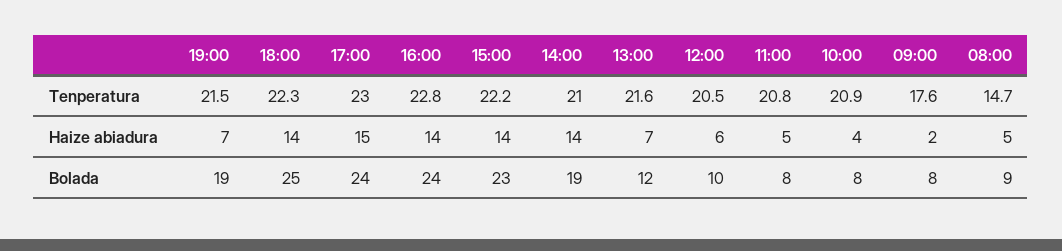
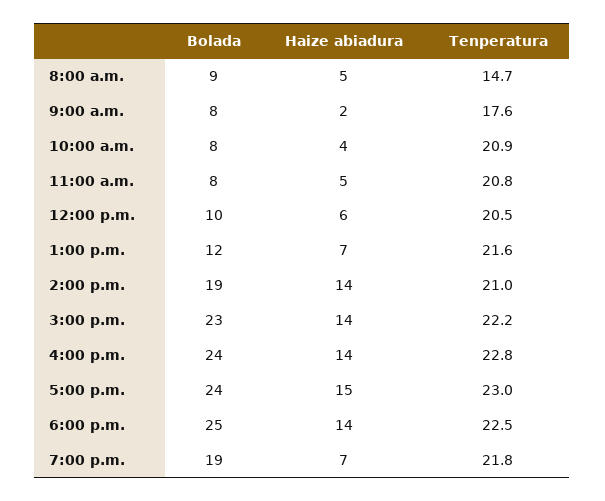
  {
    "19:00": {
-     "Tenperatura": 21.5,
+     "Tenperatura": 21.8,
      "Haize abiadura": 7,
      "Bolada": 19
    },
    "18:00": {
-     "Tenperatura": 22.3,
+     "Tenperatura": 22.5,
      "Haize abiadura": 14,
      "Bolada": 25
    },
    "17:00": {
      "Tenperatura": 23,
      "Haize abiadura": 15,
      "Bolada": 24
    },
    "16:00": {
      "Tenperatura": 22.8,
      "Haize abiadura": 14,
      "Bolada": 24
    },
    "15:00": {
      "Tenperatura": 22.2,
      "Haize abiadura": 14,
      "Bolada": 23
    },
    "14:00": {
      "Tenperatura": 21,
      "Haize abiadura": 14,
      "Bolada": 19
    },
    "13:00": {
      "Tenperatura": 21.6,
      "Haize abiadura": 7,
      "Bolada": 12
    },
    "12:00": {
      "Tenperatura": 20.5,
      "Haize abiadura": 6,
      "Bolada": 10
    },
    "11:00": {
      "Tenperatura": 20.8,
      "Haize abiadura": 5,
      "Bolada": 8
    },
    "10:00": {
      "Tenperatura": 20.9,
      "Haize abiadura": 4,
      "Bolada": 8
    },
    "09:00": {
      "Tenperatura": 17.6,
      "Haize abiadura": 2,
      "Bolada": 8
    },
    "08:00": {
      "Tenperatura": 14.7,
      "Haize abiadura": 5,
      "Bolada": 9
    }
  }

